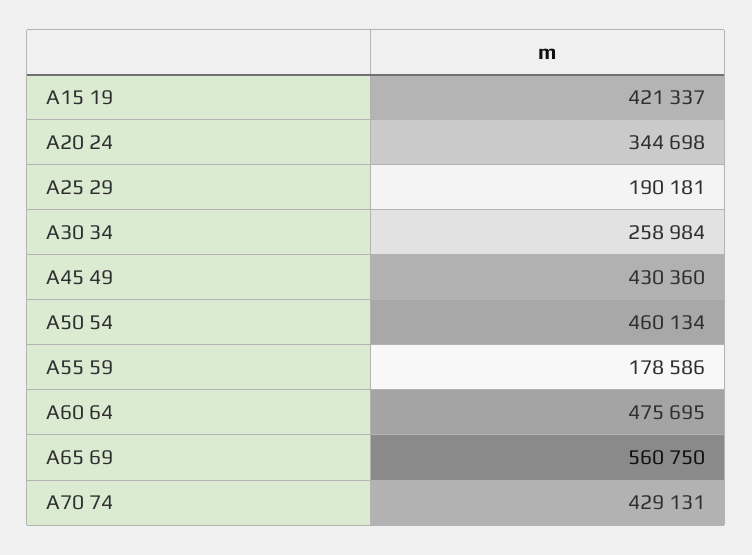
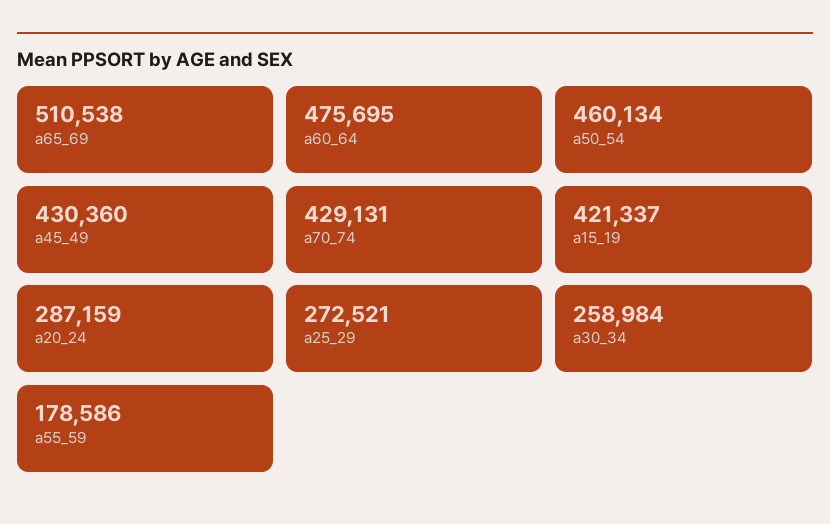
  {
    "A15 19": 421337,
-   "A20 24": 344698,
+   "A20 24": 287159,
-   "A25 29": 190181,
+   "A25 29": 272521,
    "A30 34": 258984,
    "A45 49": 430360,
    "A50 54": 460134,
    "A55 59": 178586,
    "A60 64": 475695,
-   "A65 69": 560750,
+   "A65 69": 510538,
    "A70 74": 429131
  }

